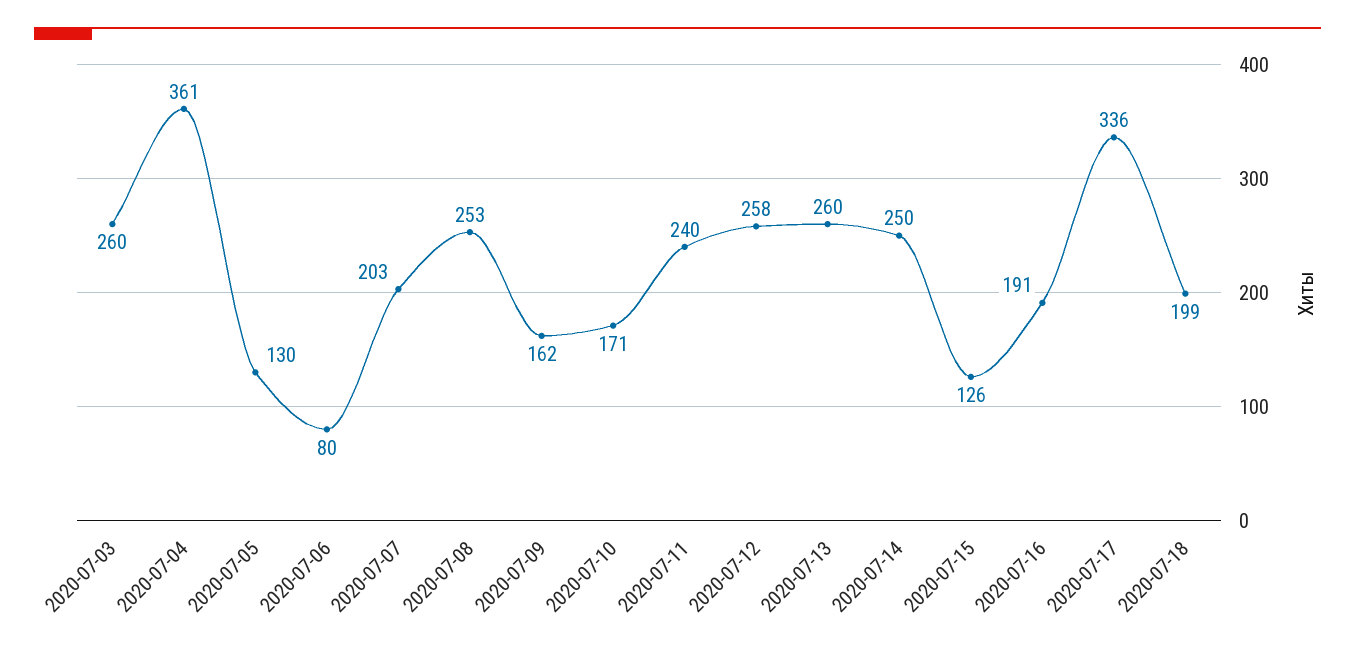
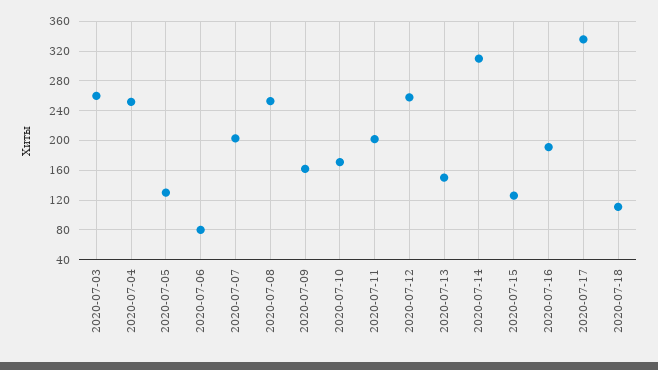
  {
    "2020-07-03": 260,
-   "2020-07-04": 361,
+   "2020-07-04": 250,
    "2020-07-05": 130,
    "2020-07-06": 80,
    "2020-07-07": 203,
    "2020-07-08": 253,
    "2020-07-09": 162,
    "2020-07-10": 171,
-   "2020-07-11": 240,
+   "2020-07-11": 200,
    "2020-07-12": 258,
-   "2020-07-13": 260,
+   "2020-07-13": 150,
-   "2020-07-14": 250,
+   "2020-07-14": 310,
    "2020-07-15": 126,
    "2020-07-16": 191,
    "2020-07-17": 336,
-   "2020-07-18": 199
+   "2020-07-18": 110
  }

